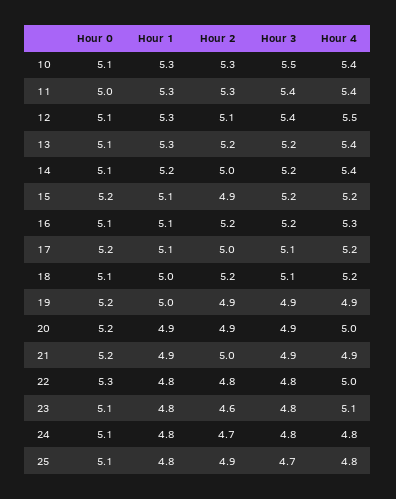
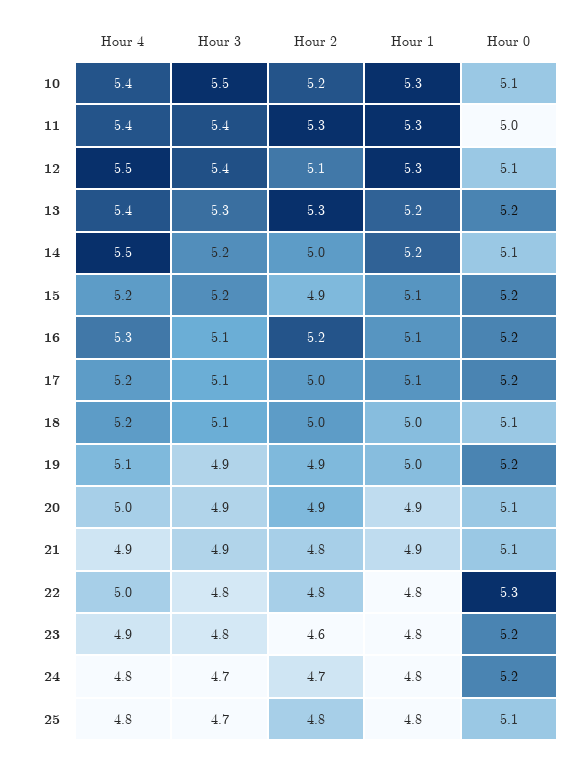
  {
    "Hour 0": {
      "10": 5.1,
      "11": 5,
      "12": 5.1,
-     "13": 5.1,
+     "13": 5.2,
      "14": 5.1,
      "15": 5.2,
-     "16": 5.1,
+     "16": 5.2,
      "17": 5.2,
      "18": 5.1,
      "19": 5.2,
-     "20": 5.2,
+     "20": 5.1,
-     "21": 5.2,
+     "21": 5.1,
      "22": 5.3,
-     "23": 5.1,
+     "23": 5.2,
-     "24": 5.1,
+     "24": 5.2,
      "25": 5.1
    },
    "Hour 1": {
      "10": 5.3,
      "11": 5.3,
      "12": 5.3,
-     "13": 5.3,
+     "13": 5.2,
      "14": 5.2,
      "15": 5.1,
      "16": 5.1,
      "17": 5.1,
      "18": 5,
      "19": 5,
      "20": 4.9,
      "21": 4.9,
      "22": 4.8,
      "23": 4.8,
      "24": 4.8,
      "25": 4.8
    },
    "Hour 2": {
-     "10": 5.3,
+     "10": 5.2,
      "11": 5.3,
      "12": 5.1,
-     "13": 5.2,
+     "13": 5.3,
      "14": 5,
      "15": 4.9,
      "16": 5.2,
      "17": 5,
-     "18": 5.2,
+     "18": 5,
      "19": 4.9,
      "20": 4.9,
-     "21": 5,
+     "21": 4.8,
      "22": 4.8,
      "23": 4.6,
      "24": 4.7,
-     "25": 4.9
+     "25": 4.8
    },
    "Hour 3": {
      "10": 5.5,
      "11": 5.4,
      "12": 5.4,
-     "13": 5.2,
+     "13": 5.3,
      "14": 5.2,
      "15": 5.2,
-     "16": 5.2,
+     "16": 5.1,
      "17": 5.1,
      "18": 5.1,
      "19": 4.9,
      "20": 4.9,
      "21": 4.9,
      "22": 4.8,
      "23": 4.8,
-     "24": 4.8,
+     "24": 4.7,
      "25": 4.7
    },
    "Hour 4": {
      "10": 5.4,
      "11": 5.4,
      "12": 5.5,
      "13": 5.4,
-     "14": 5.4,
+     "14": 5.5,
      "15": 5.2,
      "16": 5.3,
      "17": 5.2,
      "18": 5.2,
-     "19": 4.9,
+     "19": 5.1,
      "20": 5,
      "21": 4.9,
      "22": 5,
-     "23": 5.1,
+     "23": 4.9,
      "24": 4.8,
      "25": 4.8
    }
  }

